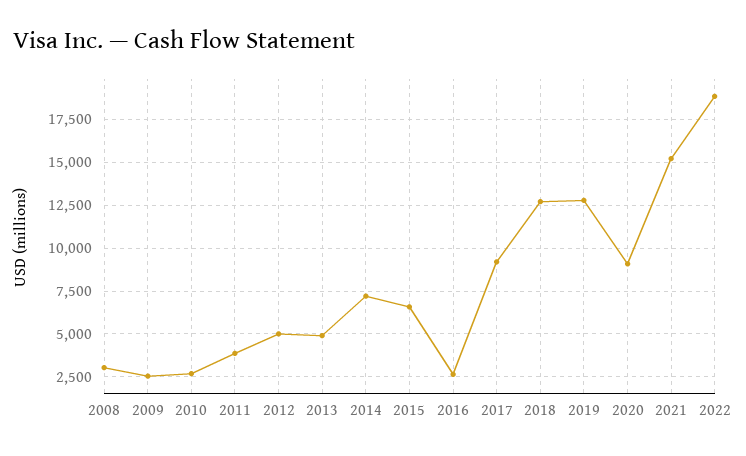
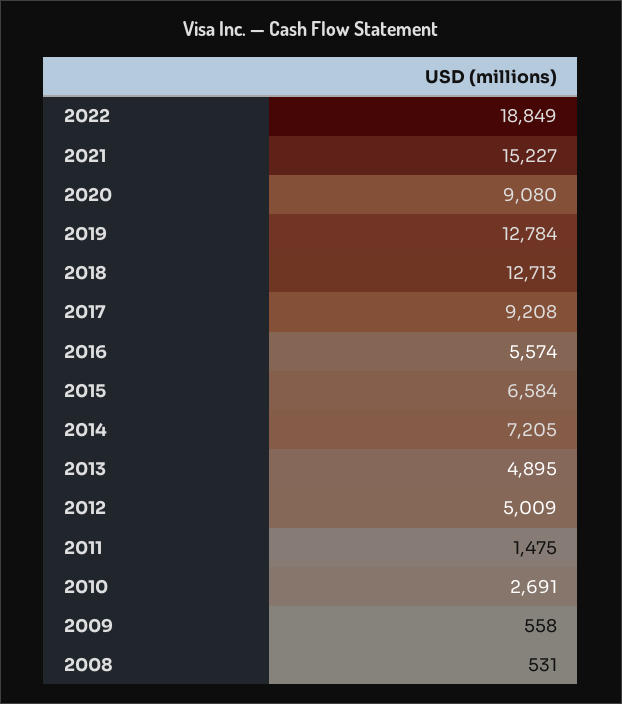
  {
-   "2008": 3000,
+   "2008": 531,
-   "2009": 2500,
+   "2009": 558,
    "2010": 2691,
-   "2011": 4000,
+   "2011": 1475,
    "2012": 5009,
    "2013": 4895,
    "2014": 7205,
    "2015": 6584,
-   "2016": 2500,
+   "2016": 5574,
    "2017": 9208,
    "2018": 12713,
    "2019": 12784,
    "2020": 9080,
    "2021": 15227,
    "2022": 18849
  }

